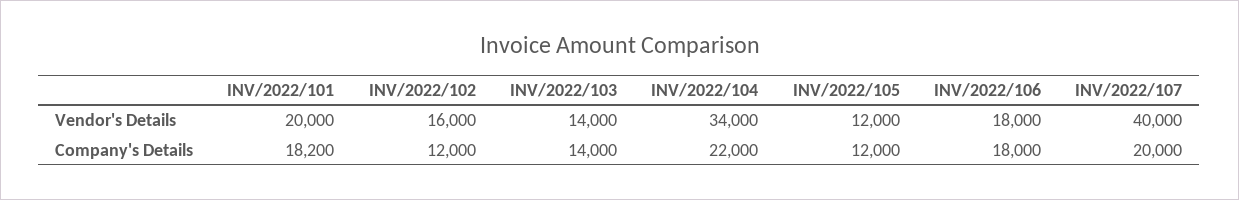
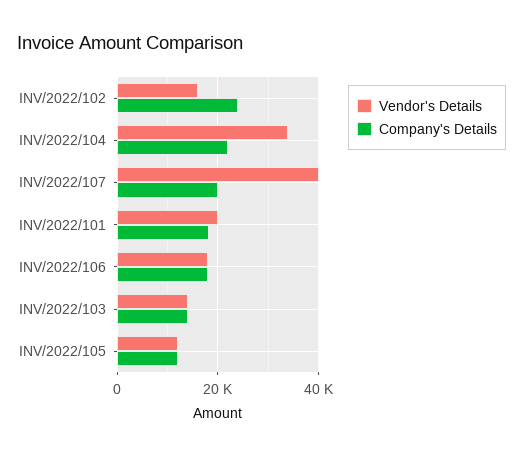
  {
    "Vendor's Details": {
      "INV/2022/101": 20000,
      "INV/2022/102": 16000,
      "INV/2022/103": 14000,
      "INV/2022/104": 34000,
      "INV/2022/105": 12000,
      "INV/2022/106": 18000,
      "INV/2022/107": 40000
    },
    "Company's Details": {
      "INV/2022/101": 18200,
-     "INV/2022/102": 12000,
+     "INV/2022/102": 24000,
      "INV/2022/103": 14000,
      "INV/2022/104": 22000,
      "INV/2022/105": 12000,
      "INV/2022/106": 18000,
      "INV/2022/107": 20000
    }
  }

